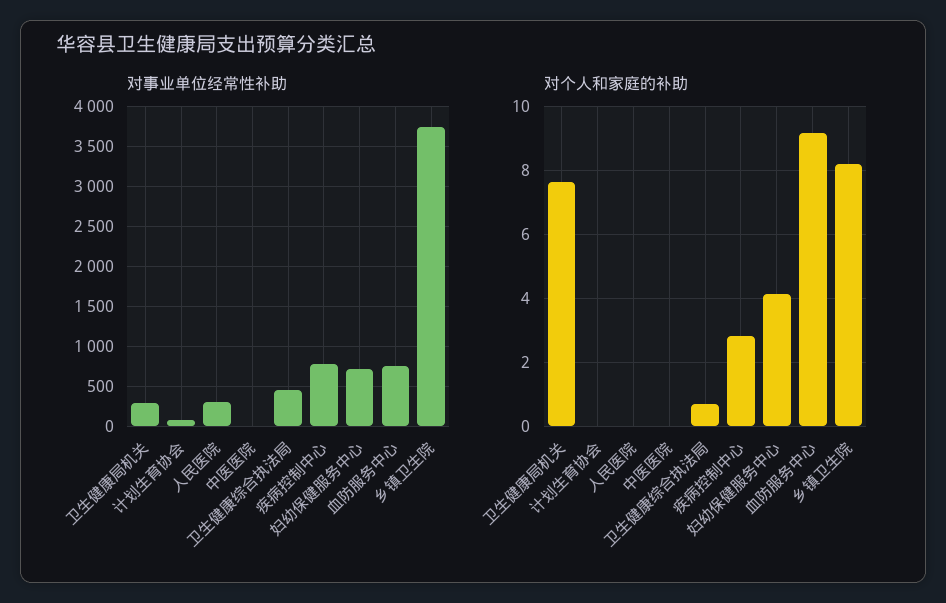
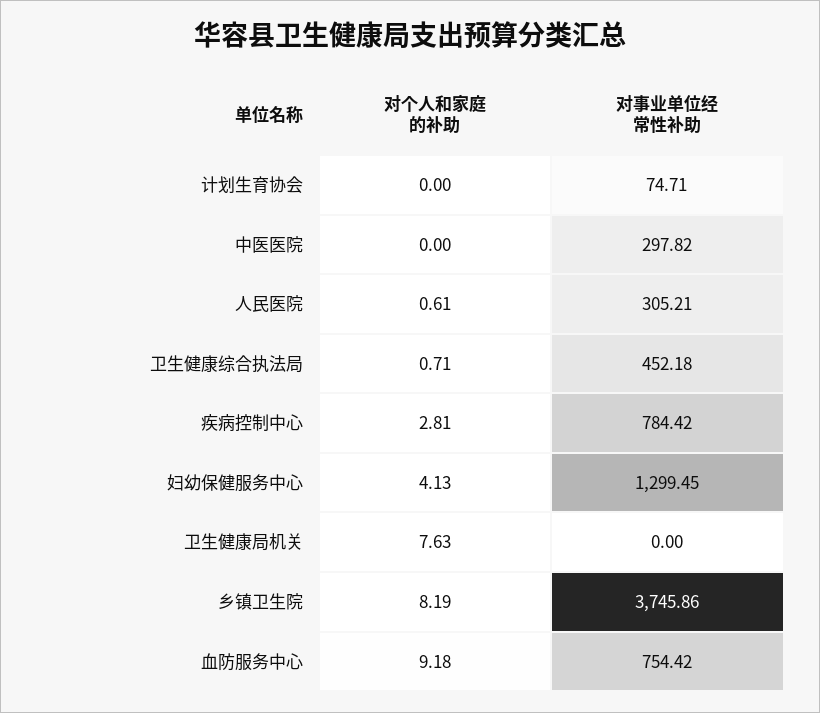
  {
    "对事业单位经常性补助": {
-     "卫生健康局机关": 300,
+     "卫生健康局机关": 0,
      "计划生育协会": 74.71,
      "人民医院": 305.21,
-     "中医医院": 0,
+     "中医医院": 297.82,
      "卫生健康综合执法局": 452.18,
      "疾病控制中心": 784.42,
-     "妇幼保健服务中心": 700,
+     "妇幼保健服务中心": 1299.45,
      "血防服务中心": 754.42,
      "乡镇卫生院": 3745.86
    },
    "对个人和家庭的补助": {
      "卫生健康局机关": 7.63,
      "计划生育协会": 0,
-     "人民医院": 0,
+     "人民医院": 0.61,
      "中医医院": 0,
      "卫生健康综合执法局": 0.71,
      "疾病控制中心": 2.81,
      "妇幼保健服务中心": 4.13,
      "血防服务中心": 9.18,
      "乡镇卫生院": 8.19
    }
  }

